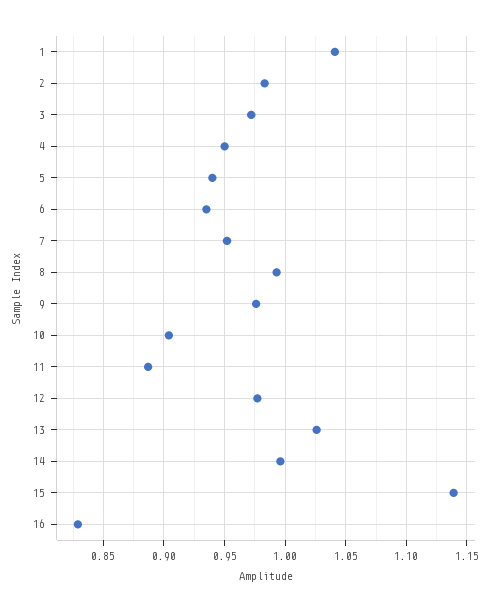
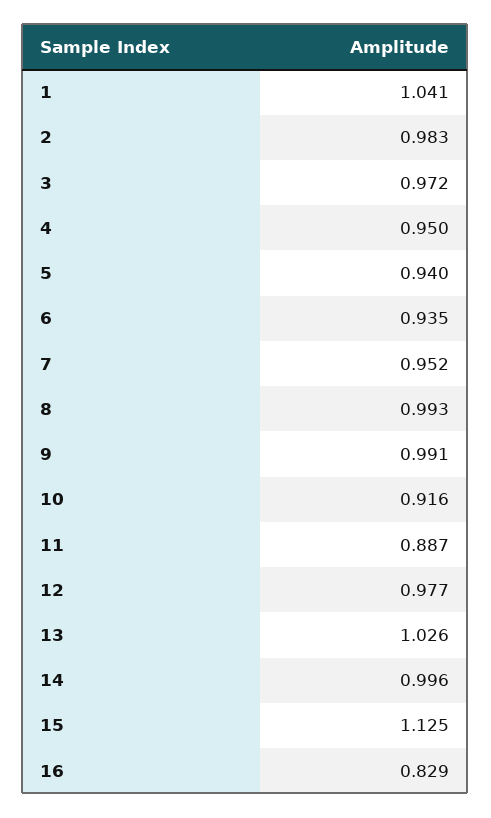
  {
    "1": 1.041,
    "2": 0.983,
    "3": 0.972,
    "4": 0.95,
    "5": 0.94,
    "6": 0.935,
    "7": 0.952,
    "8": 0.993,
-   "9": 0.975,
+   "9": 0.991,
-   "10": 0.905,
+   "10": 0.916,
    "11": 0.887,
    "12": 0.977,
    "13": 1.026,
    "14": 0.996,
-   "15": 1.14,
+   "15": 1.125,
    "16": 0.829
  }

